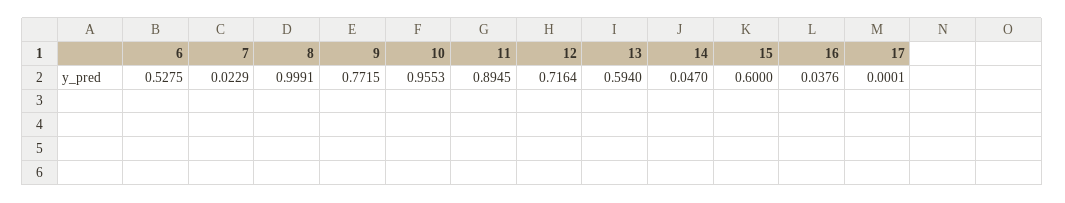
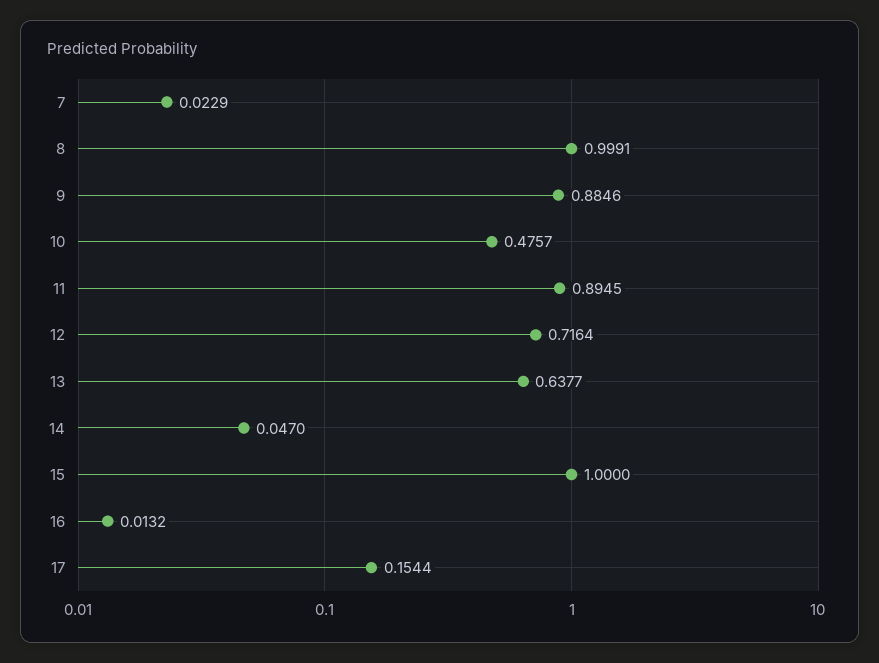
  {
-   "6": 0.5275,
    "7": 0.0229,
    "8": 0.9991,
-   "9": 0.7715,
+   "9": 0.8846,
-   "10": 0.9553,
+   "10": 0.4757,
    "11": 0.8945,
    "12": 0.7164,
-   "13": 0.594,
+   "13": 0.6377,
    "14": 0.047,
-   "15": 0.6,
+   "15": 1,
-   "16": 0.0376,
+   "16": 0.0132,
-   "17": 0.0001
+   "17": 0.1544
  }

